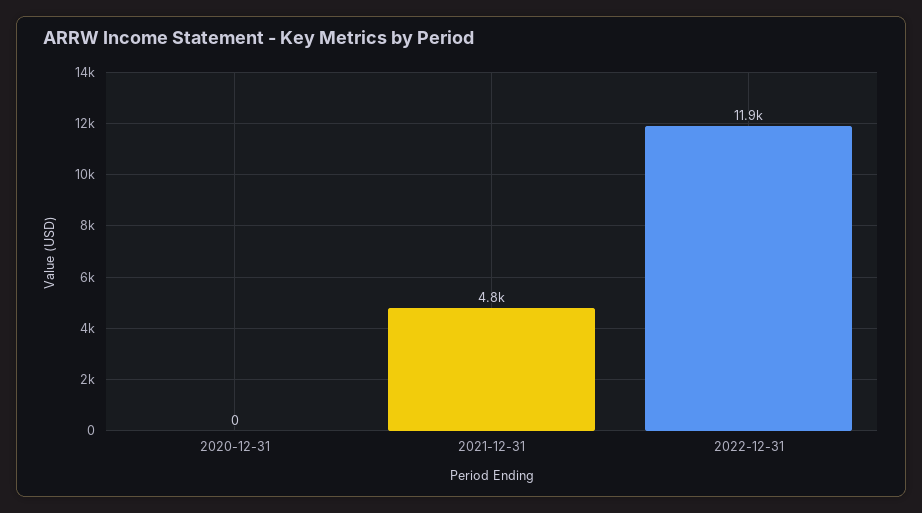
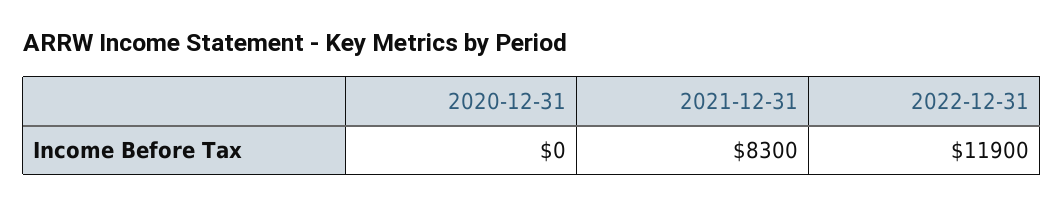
  {
    "2020-12-31": 0,
-   "2021-12-31": 4800,
+   "2021-12-31": 8300,
    "2022-12-31": 11900
  }

